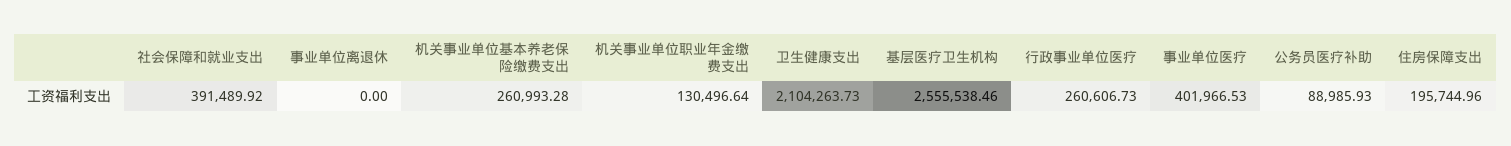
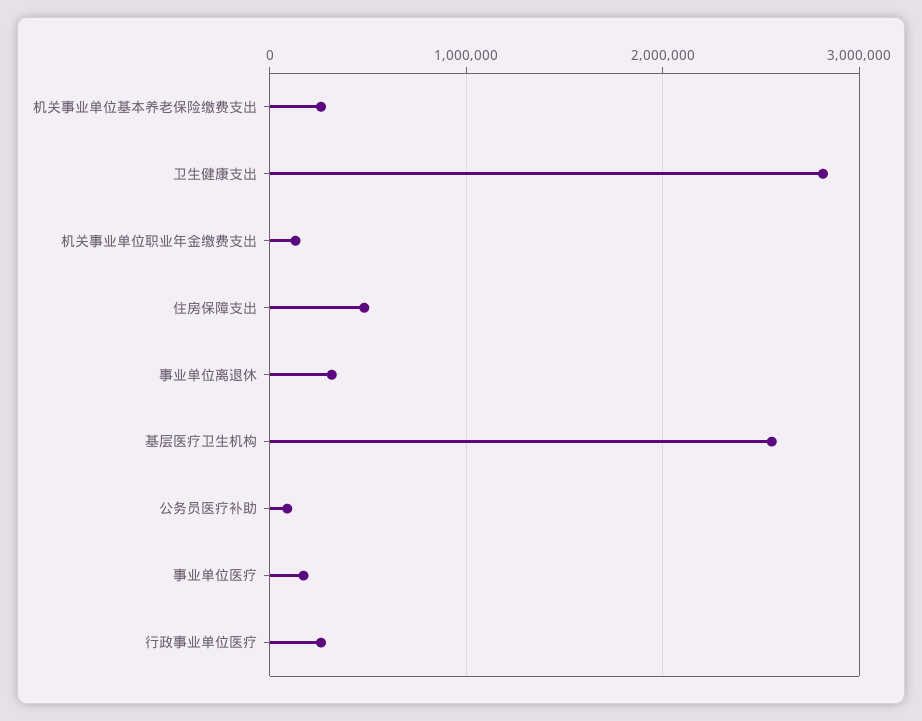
  {
-   "社会保障和就业支出": 391489.92,
-   "事业单位离退休": 0,
+   "事业单位离退休": 300000,
    "机关事业单位基本养老保险缴费支出": 260993.28,
    "机关事业单位职业年金缴费支出": 130496.64,
-   "卫生健康支出": 2104263.73,
+   "卫生健康支出": 2800000,
    "基层医疗卫生机构": 2555538.46,
    "行政事业单位医疗": 260606.73,
-   "事业单位医疗": 401966.53,
+   "事业单位医疗": 200000,
    "公务员医疗补助": 88985.93,
-   "住房保障支出": 195744.96
+   "住房保障支出": 500000
  }

